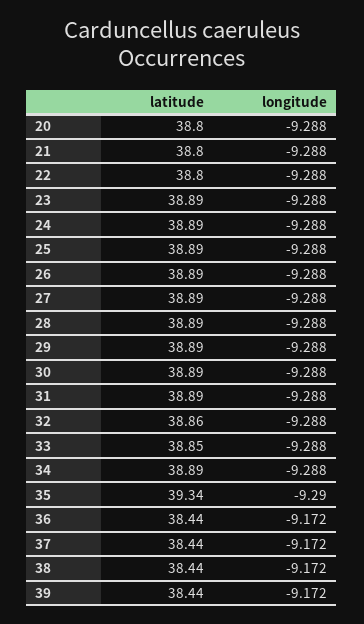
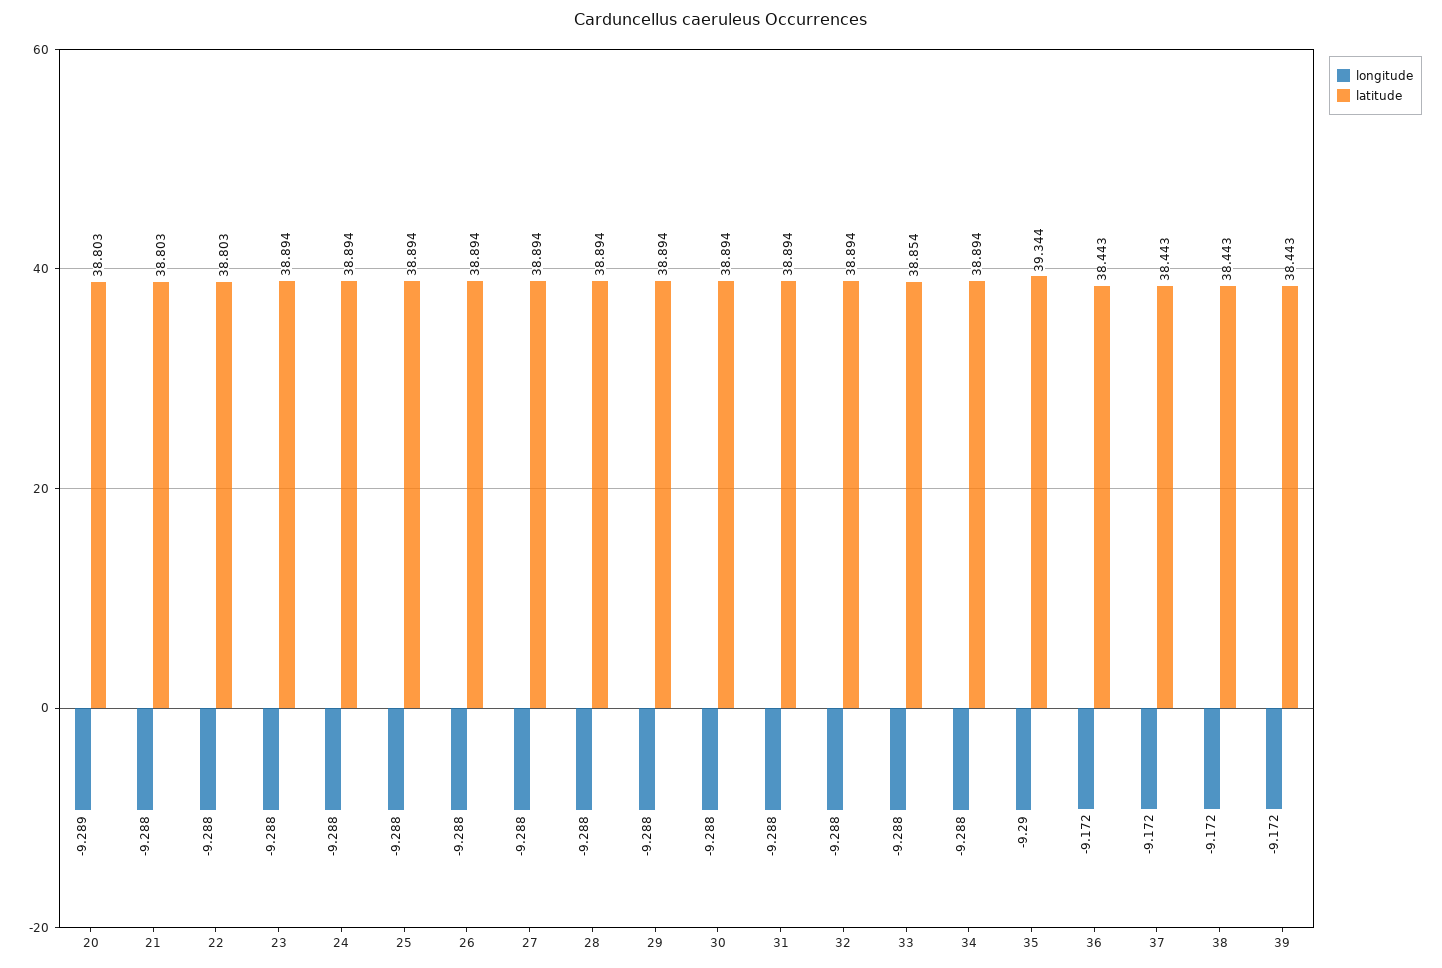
  {
    "latitude": {
      "20": 38.803,
      "21": 38.803,
      "22": 38.803,
      "23": 38.894,
      "24": 38.894,
      "25": 38.894,
      "26": 38.894,
      "27": 38.894,
      "28": 38.894,
      "29": 38.894,
      "30": 38.894,
      "31": 38.894,
-     "32": 38.86,
+     "32": 38.894,
      "33": 38.854,
      "34": 38.894,
      "35": 39.344,
      "36": 38.443,
      "37": 38.443,
      "38": 38.443,
      "39": 38.443
    },
    "longitude": {
-     "20": -9.288,
+     "20": -9.289,
      "21": -9.288,
      "22": -9.288,
      "23": -9.288,
      "24": -9.288,
      "25": -9.288,
      "26": -9.288,
      "27": -9.288,
      "28": -9.288,
      "29": -9.288,
      "30": -9.288,
      "31": -9.288,
      "32": -9.288,
      "33": -9.288,
      "34": -9.288,
      "35": -9.29,
      "36": -9.172,
      "37": -9.172,
      "38": -9.172,
      "39": -9.172
    }
  }

